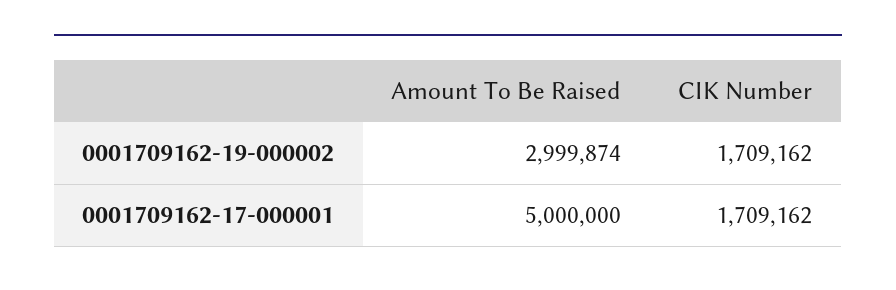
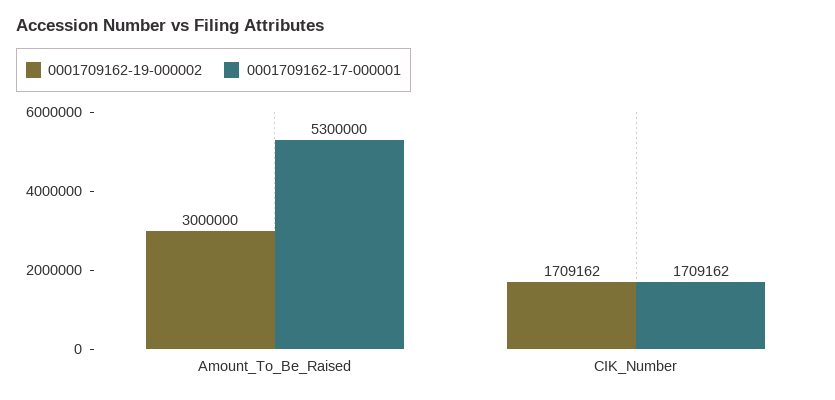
  {
    "0001709162-19-000002": {
-     "Amount To Be Raised": 2999874,
+     "Amount To Be Raised": 3000000,
      "CIK Number": 1709162
    },
    "0001709162-17-000001": {
-     "Amount To Be Raised": 5000000,
+     "Amount To Be Raised": 5300000,
      "CIK Number": 1709162
    }
  }

